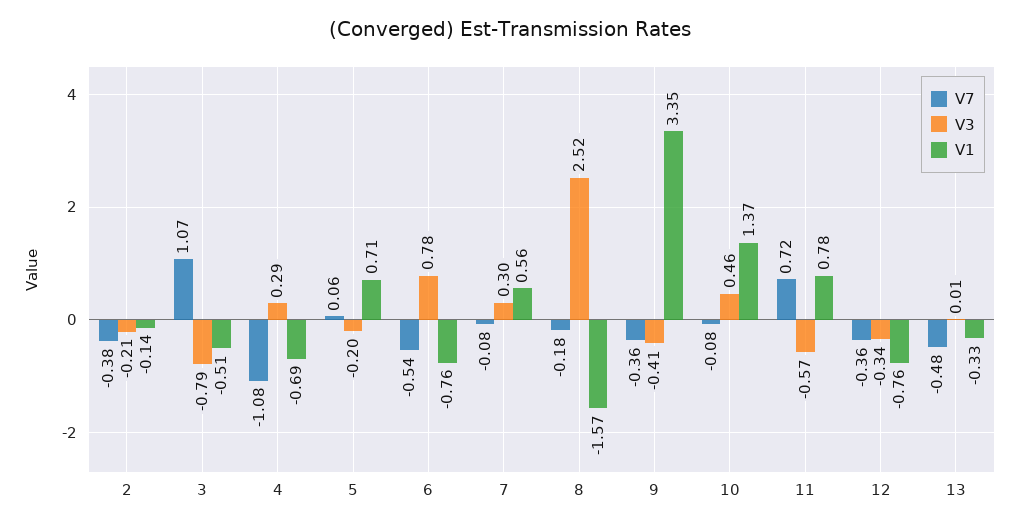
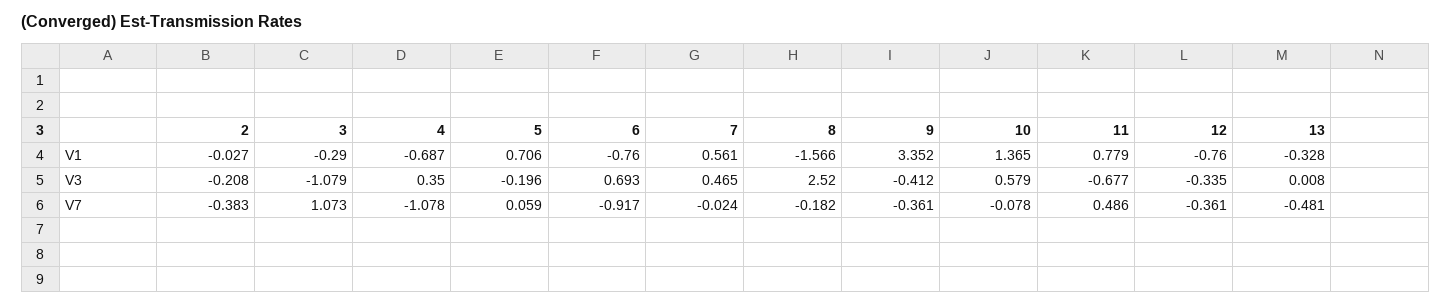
  {
    "V7": {
      "2": -0.383,
      "3": 1.073,
      "4": -1.078,
      "5": 0.059,
-     "6": -0.54,
+     "6": -0.917,
-     "7": -0.08,
+     "7": -0.024,
      "8": -0.182,
      "9": -0.361,
      "10": -0.078,
-     "11": 0.72,
+     "11": 0.486,
      "12": -0.361,
      "13": -0.481
    },
    "V3": {
      "2": -0.208,
-     "3": -0.79,
+     "3": -1.079,
-     "4": 0.29,
+     "4": 0.35,
      "5": -0.196,
-     "6": 0.78,
+     "6": 0.693,
-     "7": 0.3,
+     "7": 0.465,
      "8": 2.52,
      "9": -0.412,
-     "10": 0.46,
+     "10": 0.579,
-     "11": -0.57,
+     "11": -0.677,
      "12": -0.335,
      "13": 0.008
    },
    "V1": {
-     "2": -0.14,
+     "2": -0.027,
-     "3": -0.51,
+     "3": -0.29,
      "4": -0.687,
      "5": 0.706,
      "6": -0.76,
      "7": 0.561,
      "8": -1.566,
      "9": 3.352,
      "10": 1.365,
      "11": 0.779,
      "12": -0.76,
      "13": -0.328
    }
  }

